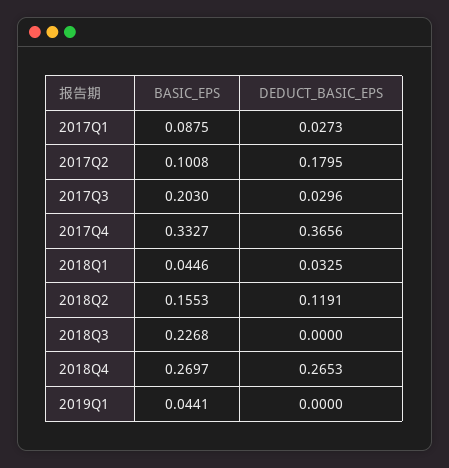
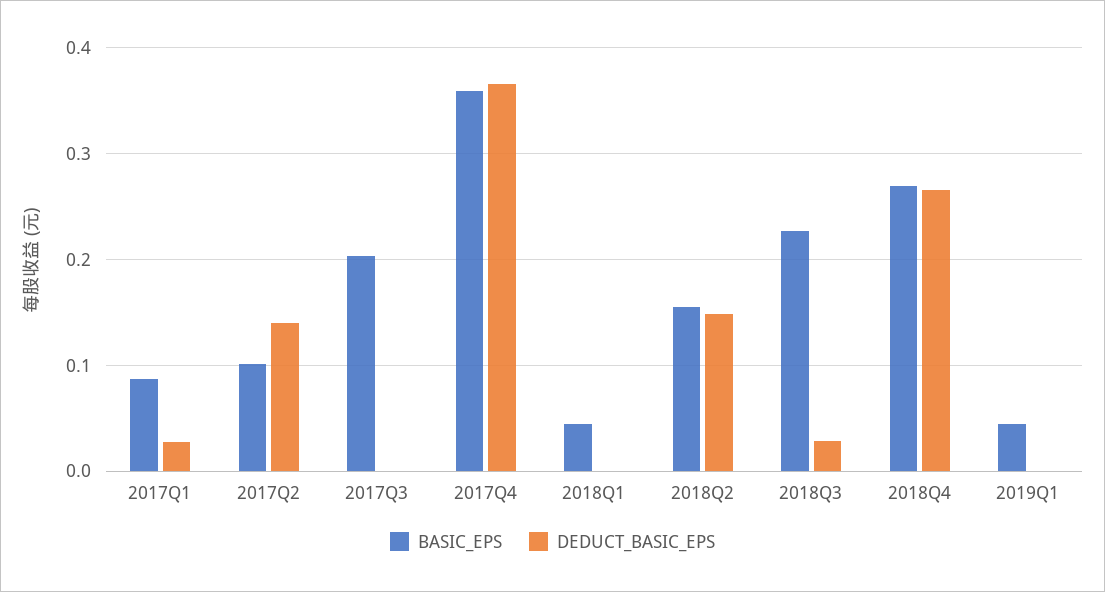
  {
    "BASIC_EPS": {
      "2017Q1": 0.0875,
      "2017Q2": 0.1008,
      "2017Q3": 0.203,
-     "2017Q4": 0.3327,
+     "2017Q4": 0.36,
      "2018Q1": 0.0446,
      "2018Q2": 0.1553,
      "2018Q3": 0.2268,
      "2018Q4": 0.2697,
      "2019Q1": 0.0441
    },
    "DEDUCT_BASIC_EPS": {
      "2017Q1": 0.0273,
-     "2017Q2": 0.1795,
+     "2017Q2": 0.14,
-     "2017Q3": 0.0296,
+     "2017Q3": 0,
      "2017Q4": 0.3656,
-     "2018Q1": 0.0325,
+     "2018Q1": 0,
-     "2018Q2": 0.1191,
+     "2018Q2": 0.15,
-     "2018Q3": 0,
+     "2018Q3": 0.03,
      "2018Q4": 0.2653,
      "2019Q1": 0
    }
  }

